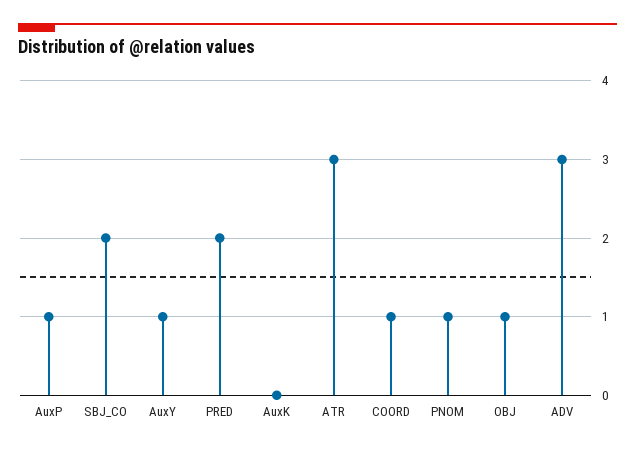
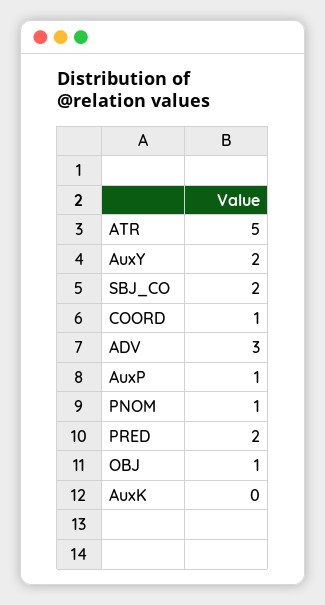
  {
    "AuxP": 1,
    "SBJ_CO": 2,
-   "AuxY": 1,
+   "AuxY": 2,
    "PRED": 2,
    "AuxK": 0,
-   "ATR": 3,
+   "ATR": 5,
    "COORD": 1,
    "PNOM": 1,
    "OBJ": 1,
    "ADV": 3
  }

